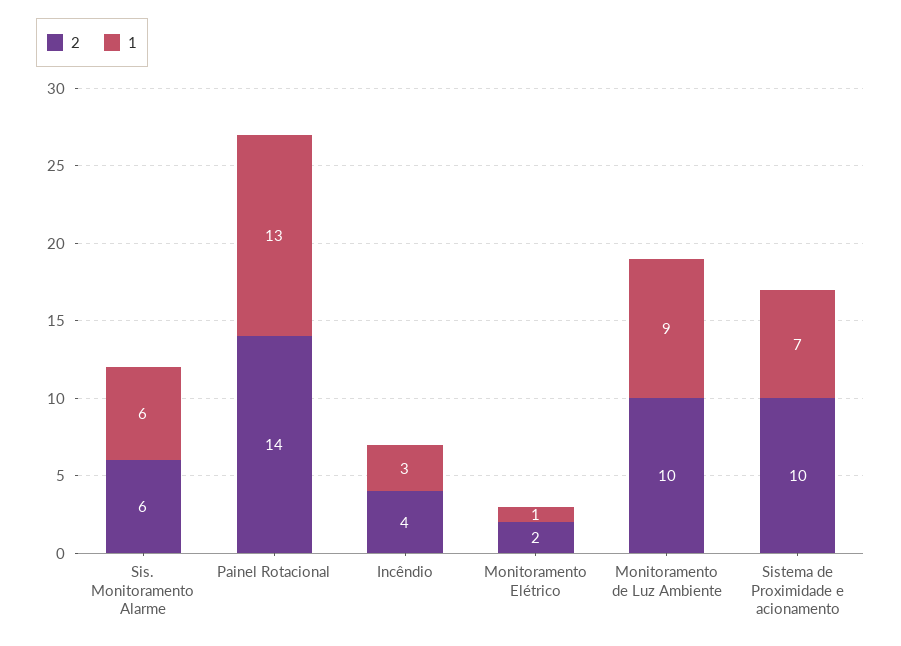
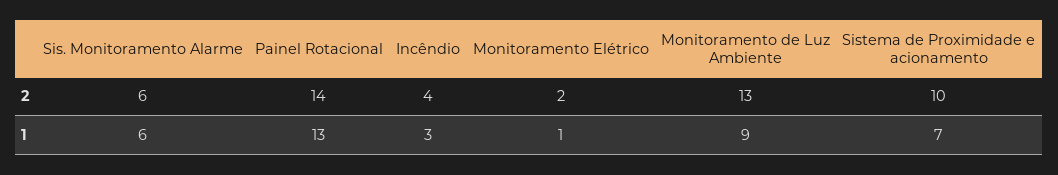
  {
    "2": {
      "Sis. Monitoramento Alarme": 6,
      "Painel Rotacional": 14,
      "Incêndio": 4,
      "Monitoramento Elétrico": 2,
-     "Monitoramento de Luz Ambiente": 10,
+     "Monitoramento de Luz Ambiente": 13,
      "Sistema de Proximidade e acionamento": 10
    },
    "1": {
      "Sis. Monitoramento Alarme": 6,
      "Painel Rotacional": 13,
      "Incêndio": 3,
      "Monitoramento Elétrico": 1,
      "Monitoramento de Luz Ambiente": 9,
      "Sistema de Proximidade e acionamento": 7
    }
  }

